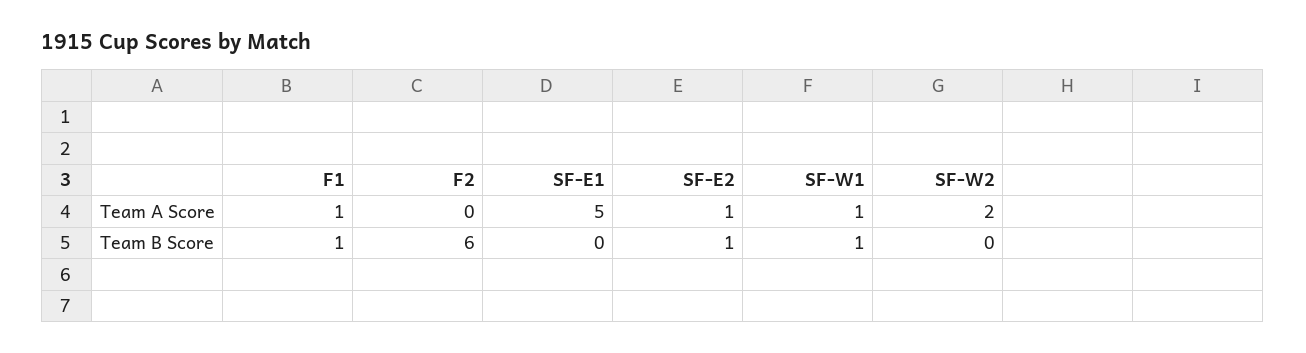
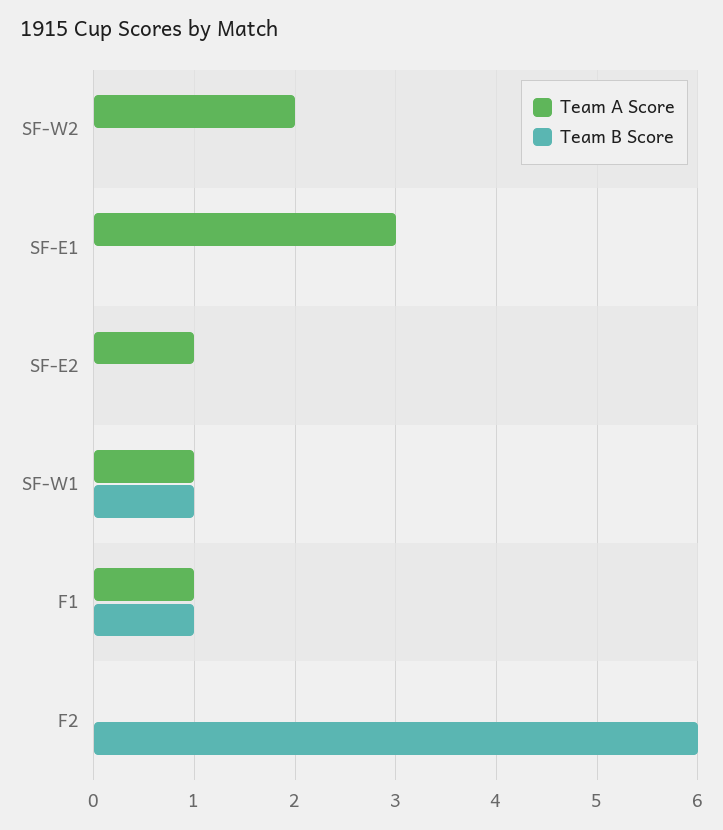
  {
    "Team A Score": {
      "F1": 1,
      "F2": 0,
-     "SF-E1": 5,
+     "SF-E1": 3,
      "SF-E2": 1,
      "SF-W1": 1,
      "SF-W2": 2
    },
    "Team B Score": {
      "F1": 1,
      "F2": 6,
      "SF-E1": 0,
-     "SF-E2": 1,
+     "SF-E2": 0,
      "SF-W1": 1,
      "SF-W2": 0
    }
  }

